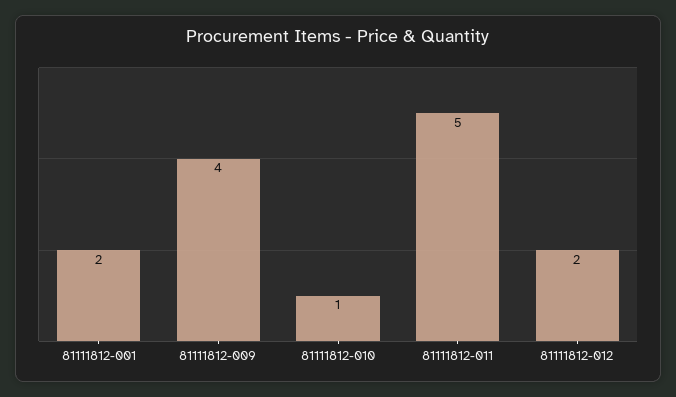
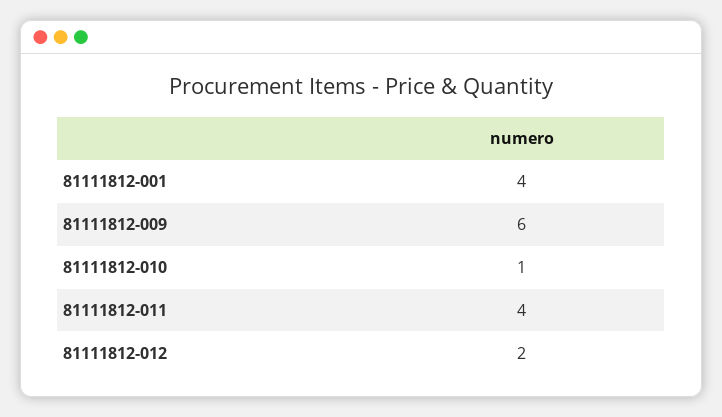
  {
-   "81111812-001": 2,
+   "81111812-001": 4,
-   "81111812-009": 4,
+   "81111812-009": 6,
    "81111812-010": 1,
-   "81111812-011": 5,
+   "81111812-011": 4,
    "81111812-012": 2
  }

